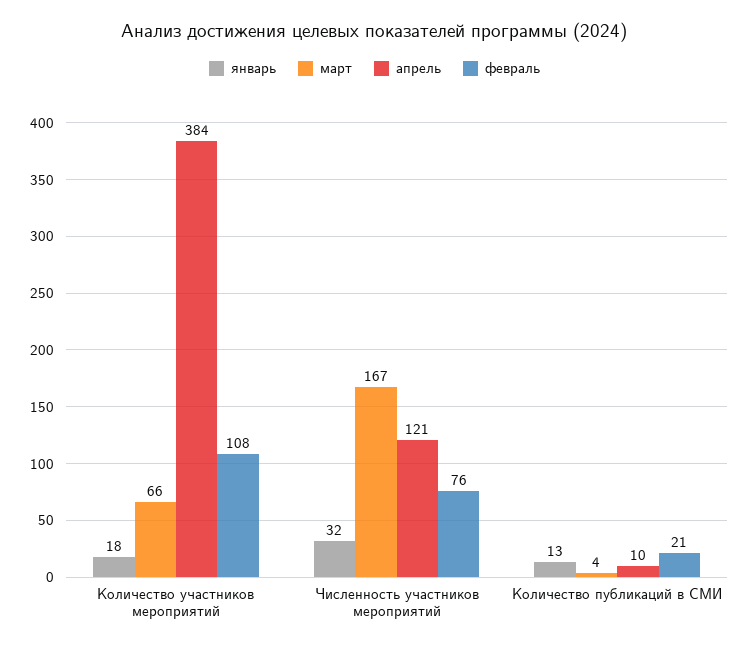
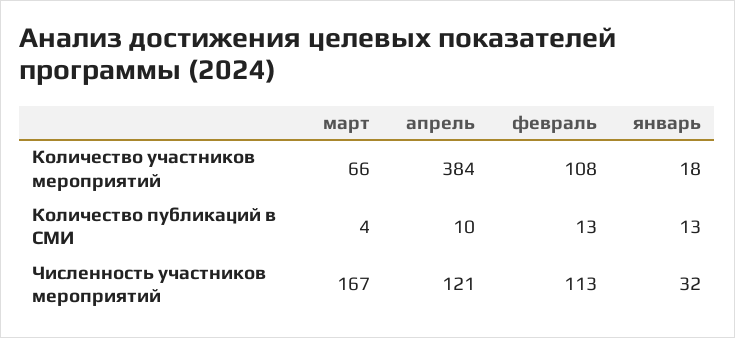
  {
    "январь": {
      "Количество участников мероприятий": 18,
      "Численность участников мероприятий": 32,
      "Количество публикаций в СМИ": 13
    },
    "март": {
      "Количество участников мероприятий": 66,
      "Численность участников мероприятий": 167,
      "Количество публикаций в СМИ": 4
    },
    "апрель": {
      "Количество участников мероприятий": 384,
      "Численность участников мероприятий": 121,
      "Количество публикаций в СМИ": 10
    },
    "февраль": {
      "Количество участников мероприятий": 108,
-     "Численность участников мероприятий": 76,
+     "Численность участников мероприятий": 113,
-     "Количество публикаций в СМИ": 21
+     "Количество публикаций в СМИ": 13
    }
  }

